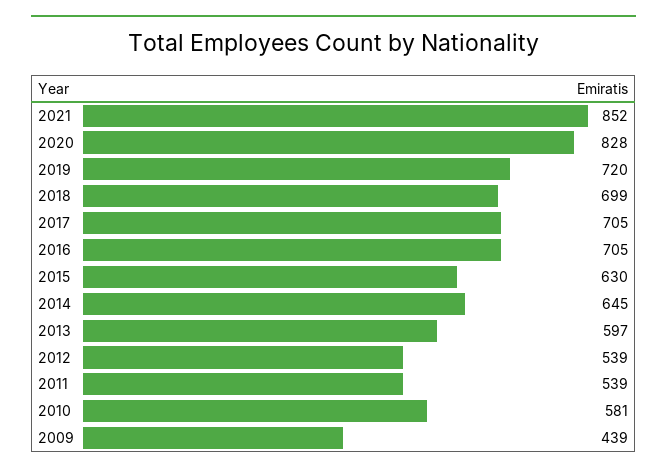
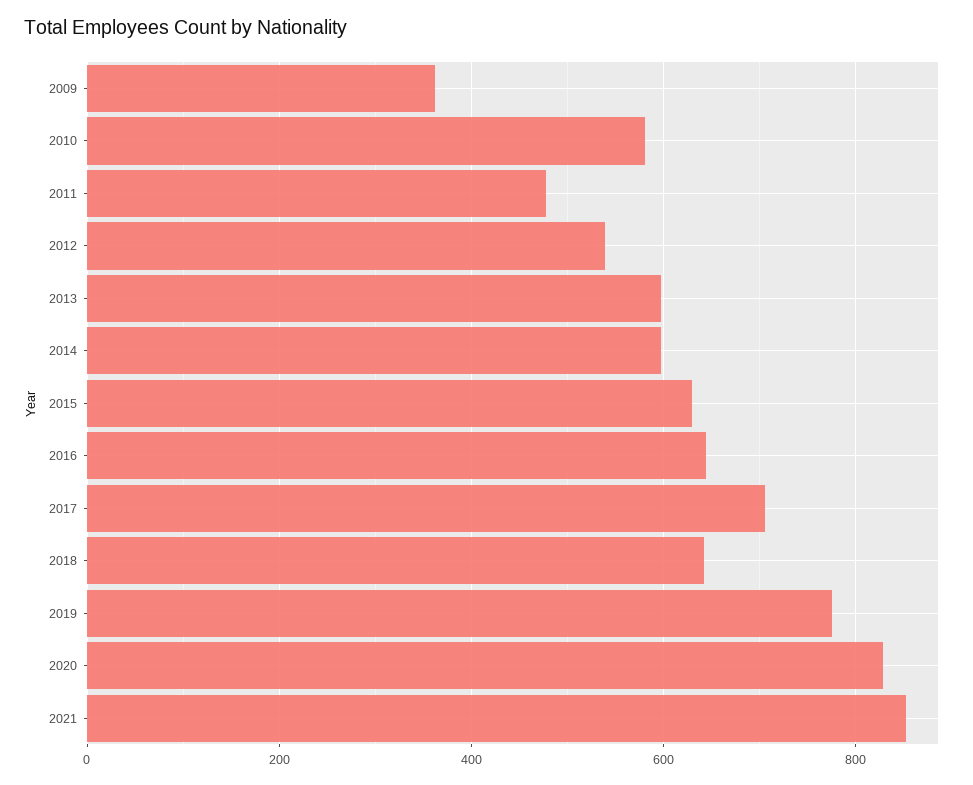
  {
    "2021": 852,
    "2020": 828,
-   "2019": 720,
+   "2019": 780,
-   "2018": 699,
+   "2018": 640,
    "2017": 705,
-   "2016": 705,
+   "2016": 640,
    "2015": 630,
-   "2014": 645,
+   "2014": 600,
    "2013": 597,
    "2012": 539,
-   "2011": 539,
+   "2011": 480,
    "2010": 581,
-   "2009": 439
+   "2009": 360
  }

